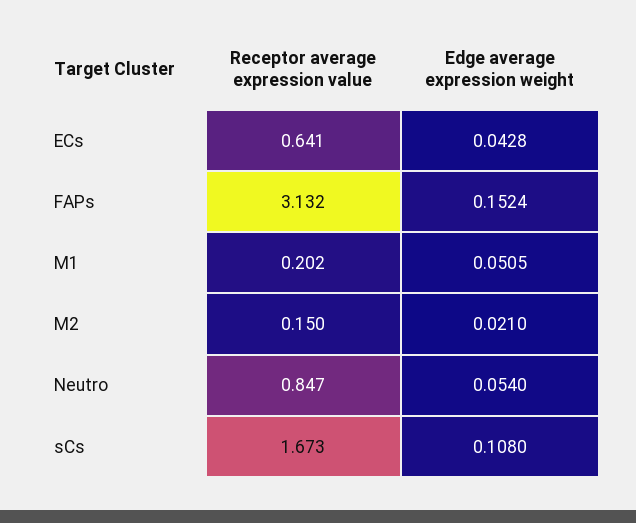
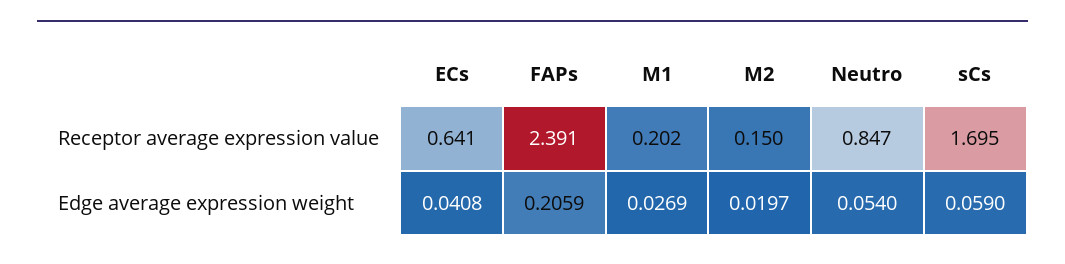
  {
    "Receptor average expression value": {
      "ECs": 0.641,
-     "FAPs": 3.132,
+     "FAPs": 2.391,
      "M1": 0.202,
      "M2": 0.15,
      "Neutro": 0.847,
-     "sCs": 1.673
+     "sCs": 1.695
    },
    "Edge average expression weight": {
-     "ECs": 0.0428,
+     "ECs": 0.0408,
-     "FAPs": 0.1524,
+     "FAPs": 0.2059,
-     "M1": 0.0505,
+     "M1": 0.0269,
-     "M2": 0.021,
+     "M2": 0.0197,
      "Neutro": 0.054,
-     "sCs": 0.108
+     "sCs": 0.059
    }
  }

